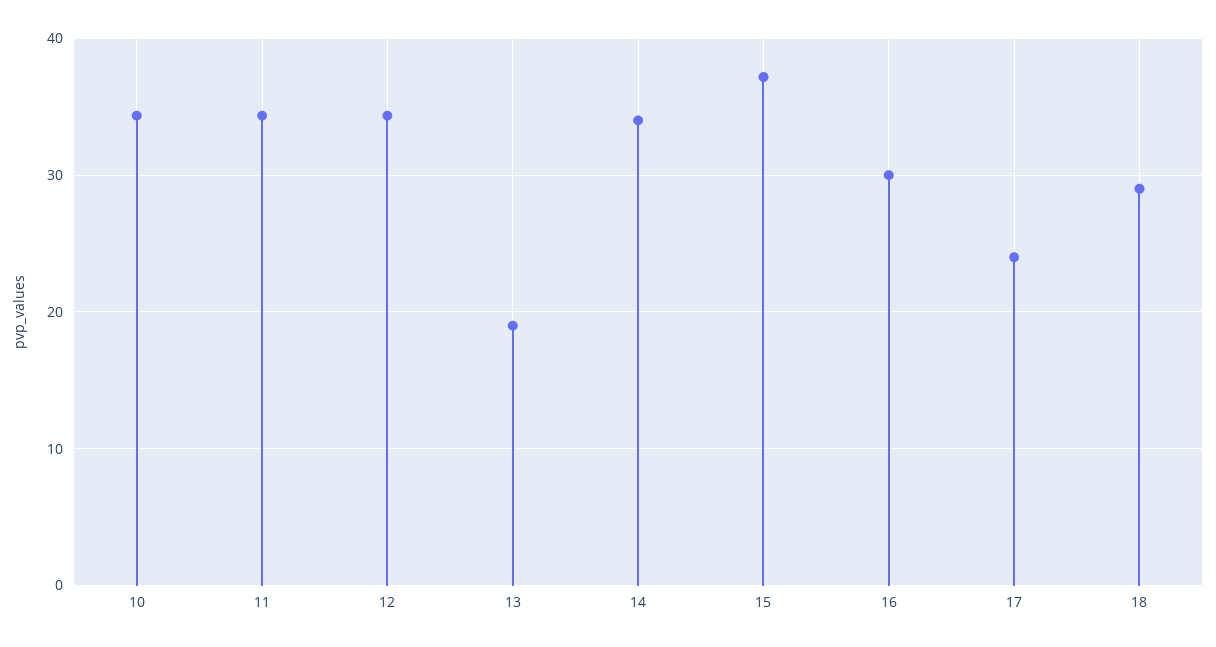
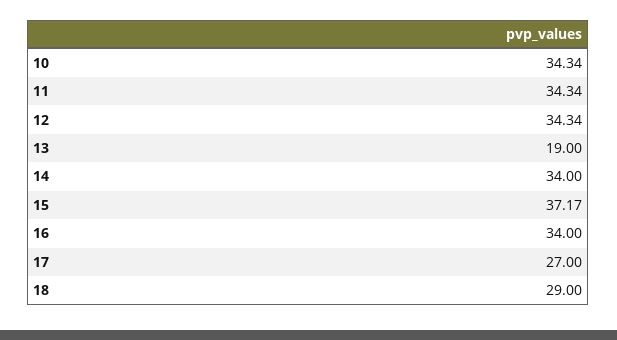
  {
    "10": 34.34,
    "11": 34.34,
    "12": 34.34,
    "13": 19,
    "14": 34,
    "15": 37.17,
-   "16": 30,
+   "16": 34,
-   "17": 24,
+   "17": 27,
    "18": 29
  }

